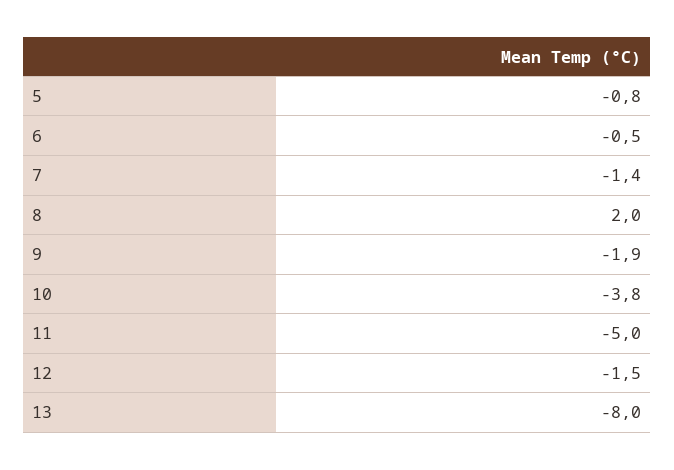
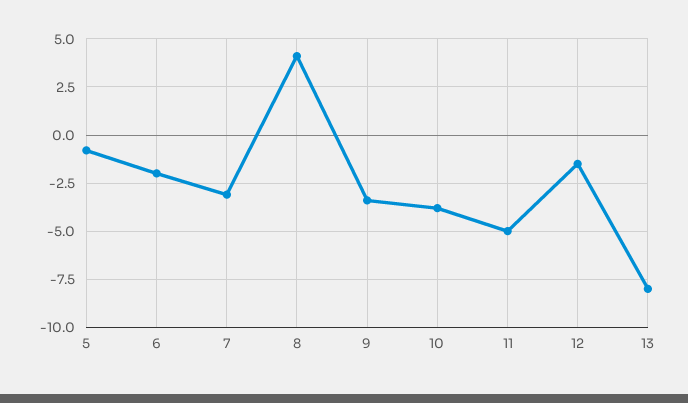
  {
    "5": -0.8,
-   "6": -0.5,
+   "6": -2,
-   "7": -1.4,
+   "7": -3,
-   "8": 2,
+   "8": 4,
-   "9": -1.9,
+   "9": -3.5,
    "10": -3.8,
    "11": -5,
    "12": -1.5,
    "13": -8
  }

